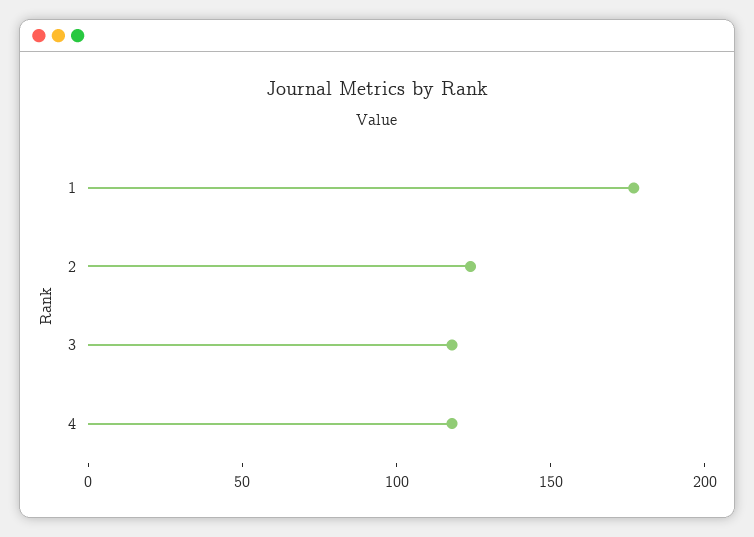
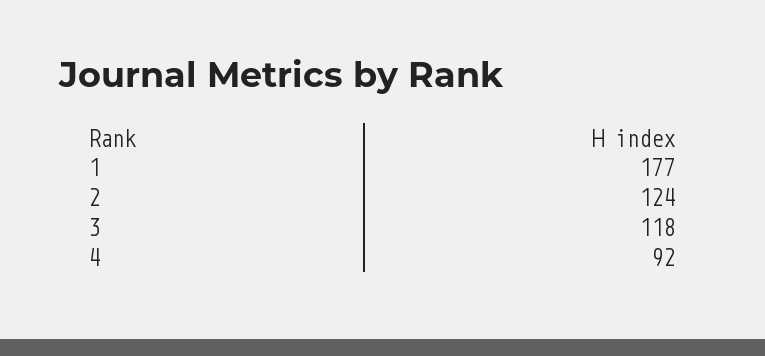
  {
    "1": 177,
    "2": 124,
    "3": 118,
-   "4": 120
+   "4": 92
  }

